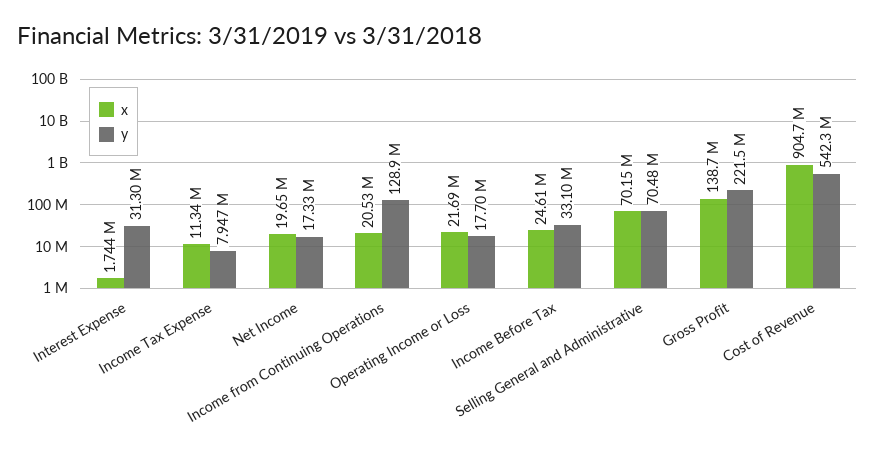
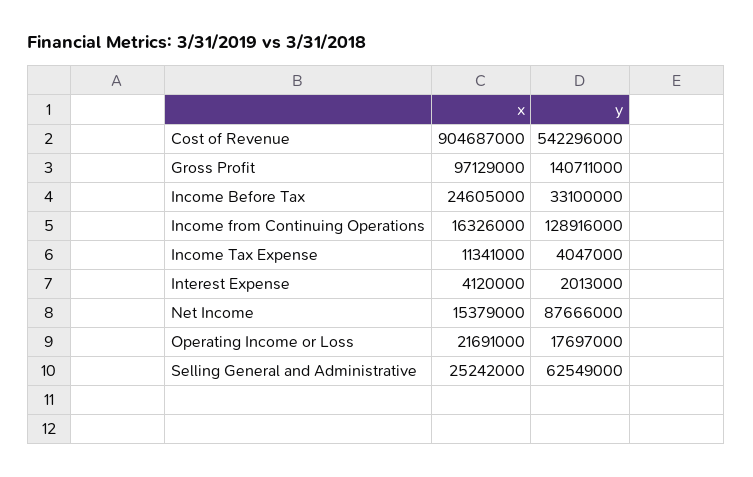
  {
    "x": {
-     "Interest Expense": 1744000,
+     "Interest Expense": 4120000,
      "Income Tax Expense": 11341000,
-     "Net Income": 19650000,
+     "Net Income": 15379000,
-     "Income from Continuing Operations": 20530000,
+     "Income from Continuing Operations": 16326000,
      "Operating Income or Loss": 21691000,
      "Income Before Tax": 24605000,
-     "Selling General and Administrative": 70150000,
+     "Selling General and Administrative": 25242000,
-     "Gross Profit": 138700000,
+     "Gross Profit": 97129000,
      "Cost of Revenue": 904687000
    },
    "y": {
-     "Interest Expense": 31300000,
+     "Interest Expense": 2013000,
-     "Income Tax Expense": 7947000,
+     "Income Tax Expense": 4047000,
-     "Net Income": 17330000,
+     "Net Income": 87666000,
      "Income from Continuing Operations": 128916000,
      "Operating Income or Loss": 17697000,
      "Income Before Tax": 33100000,
-     "Selling General and Administrative": 70480000,
+     "Selling General and Administrative": 62549000,
-     "Gross Profit": 221500000,
+     "Gross Profit": 140711000,
      "Cost of Revenue": 542296000
    }
  }

